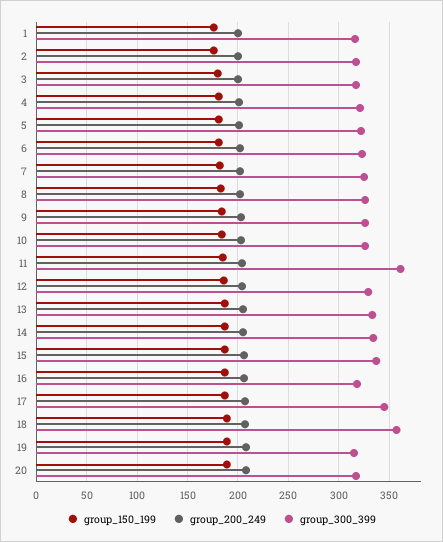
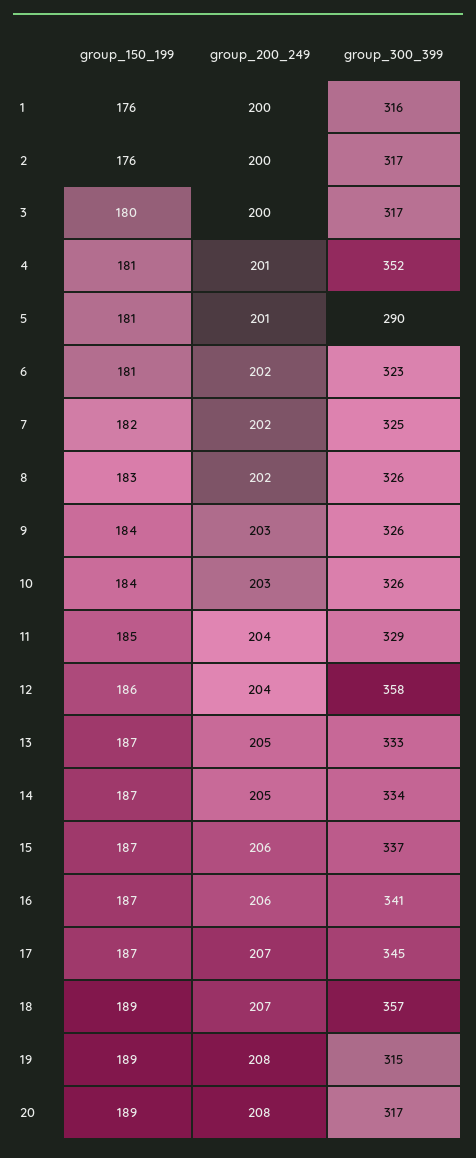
  {
    "group_150_199": {
      "1": 176,
      "2": 176,
      "3": 180,
      "4": 181,
      "5": 181,
      "6": 181,
      "7": 182,
      "8": 183,
      "9": 184,
      "10": 184,
      "11": 185,
      "12": 186,
      "13": 187,
      "14": 187,
      "15": 187,
      "16": 187,
      "17": 187,
      "18": 189,
      "19": 189,
      "20": 189
    },
    "group_200_249": {
      "1": 200,
      "2": 200,
      "3": 200,
      "4": 201,
      "5": 201,
      "6": 202,
      "7": 202,
      "8": 202,
      "9": 203,
      "10": 203,
      "11": 204,
      "12": 204,
      "13": 205,
      "14": 205,
      "15": 206,
      "16": 206,
      "17": 207,
      "18": 207,
      "19": 208,
      "20": 208
    },
    "group_300_399": {
      "1": 316,
      "2": 317,
      "3": 317,
-     "4": 320,
+     "4": 352,
-     "5": 320,
+     "5": 290,
      "6": 323,
      "7": 325,
      "8": 326,
      "9": 326,
      "10": 326,
-     "11": 360,
+     "11": 329,
-     "12": 330,
+     "12": 358,
      "13": 333,
      "14": 334,
      "15": 337,
-     "16": 320,
+     "16": 341,
      "17": 345,
      "18": 357,
      "19": 315,
      "20": 317
    }
  }

